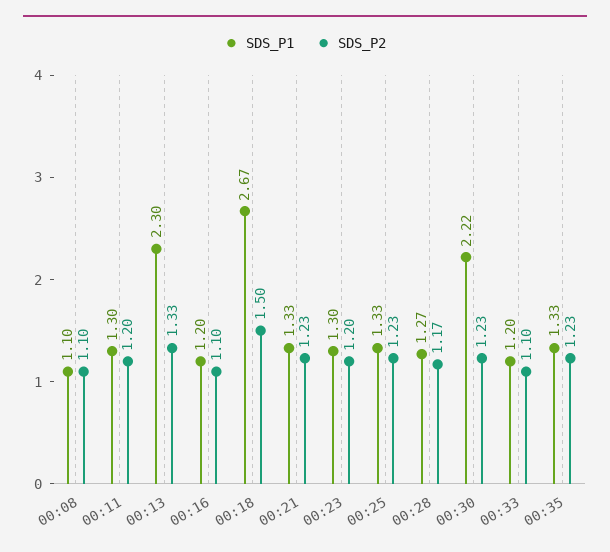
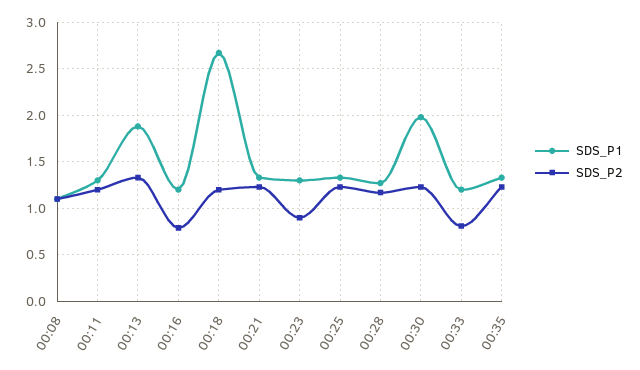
  {
    "SDS_P1": {
      "00:08": 1.1,
      "00:11": 1.3,
-     "00:13": 2.3,
+     "00:13": 1.9,
      "00:16": 1.2,
      "00:18": 2.67,
      "00:21": 1.33,
      "00:23": 1.3,
      "00:25": 1.33,
      "00:28": 1.27,
-     "00:30": 2.22,
+     "00:30": 2,
      "00:33": 1.2,
      "00:35": 1.33
    },
    "SDS_P2": {
      "00:08": 1.1,
      "00:11": 1.2,
      "00:13": 1.33,
-     "00:16": 1.1,
+     "00:16": 0.8,
-     "00:18": 1.5,
+     "00:18": 1.2,
      "00:21": 1.23,
-     "00:23": 1.2,
+     "00:23": 0.9,
      "00:25": 1.23,
      "00:28": 1.17,
      "00:30": 1.23,
-     "00:33": 1.1,
+     "00:33": 0.8,
      "00:35": 1.23
    }
  }

